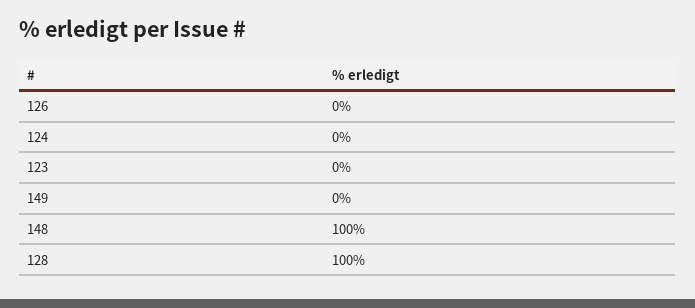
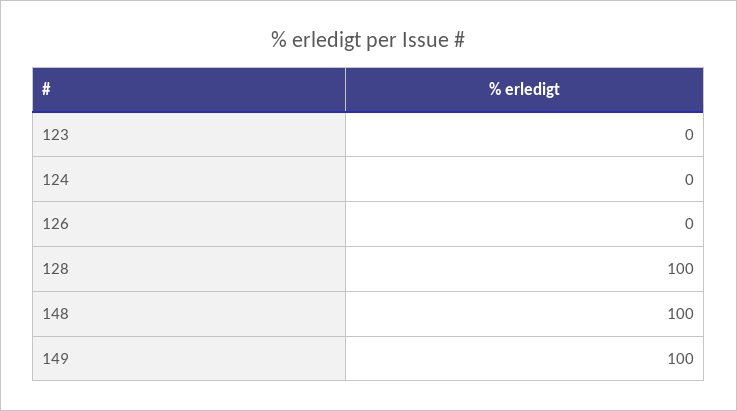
  {
    "126": 0,
    "124": 0,
    "123": 0,
-   "149": 0,
+   "149": 100,
    "148": 100,
    "128": 100
  }

